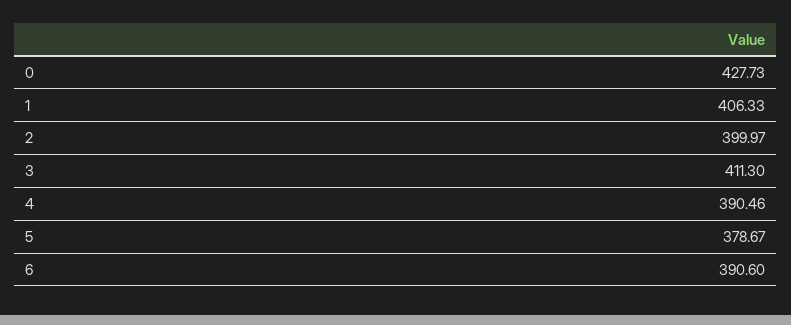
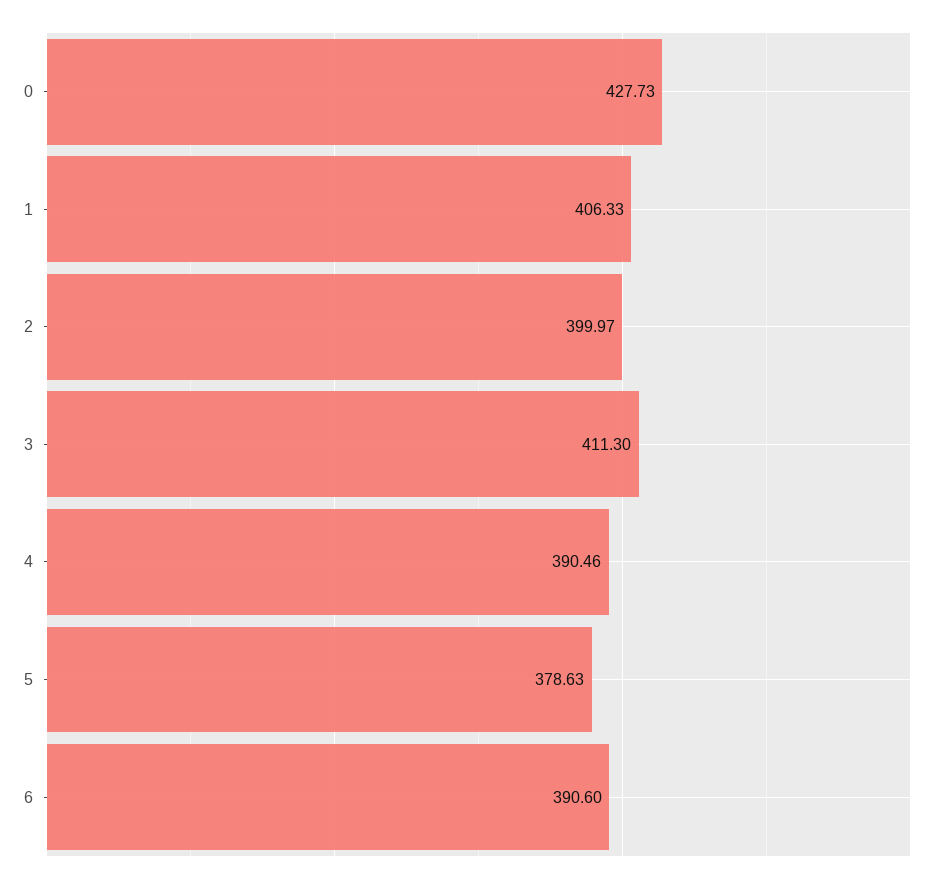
  {
    "0": 427.73,
    "1": 406.33,
    "2": 399.97,
    "3": 411.3,
    "4": 390.46,
-   "5": 378.67,
+   "5": 378.63,
    "6": 390.6
  }

